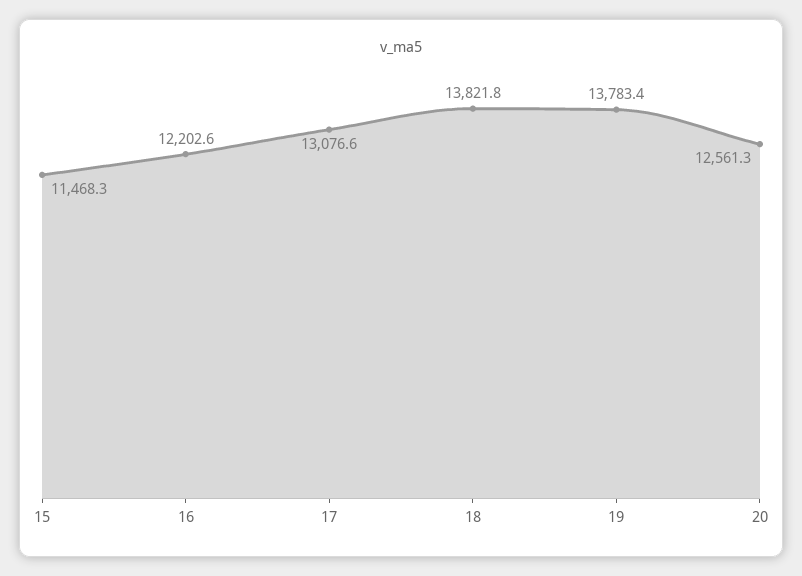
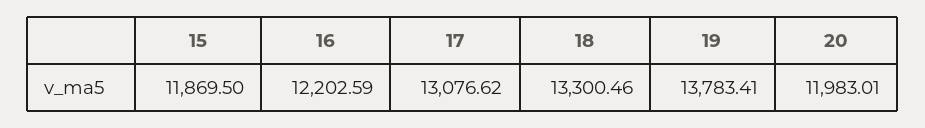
  {
-   "15": 11468.3,
+   "15": 11869.5,
    "16": 12202.59,
    "17": 13076.62,
-   "18": 13821.8,
+   "18": 13300.46,
    "19": 13783.41,
-   "20": 12561.3
+   "20": 11983.01
  }

